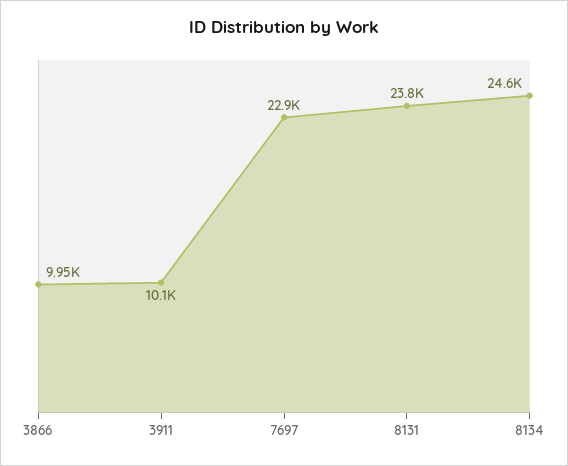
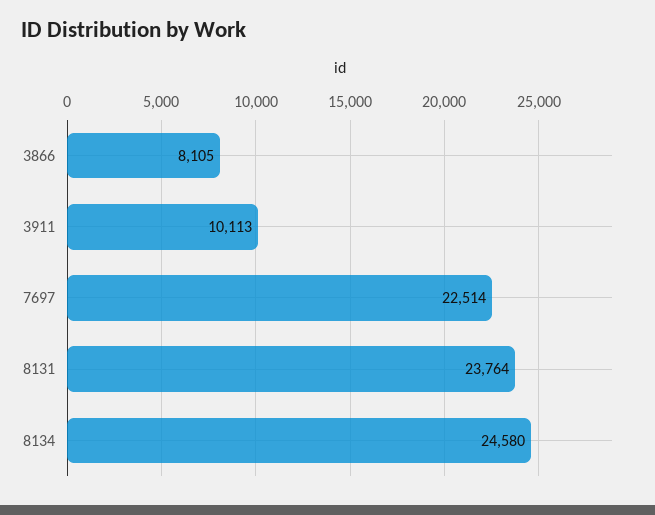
  {
-   "3866": 9950,
+   "3866": 8105,
    "3911": 10113,
-   "7697": 22900,
+   "7697": 22514,
    "8131": 23764,
    "8134": 24580
  }

